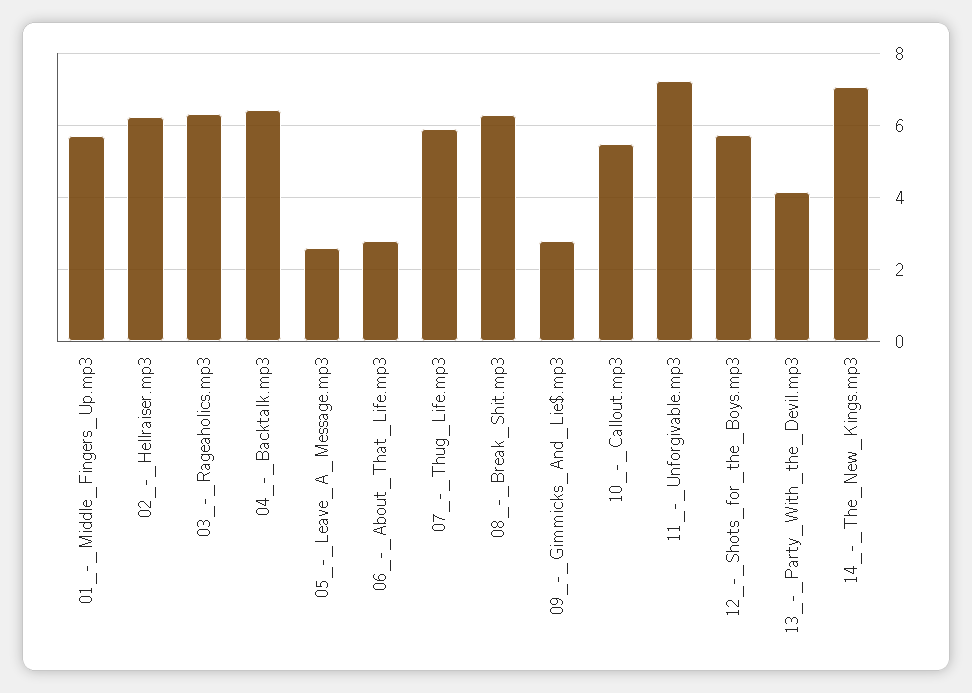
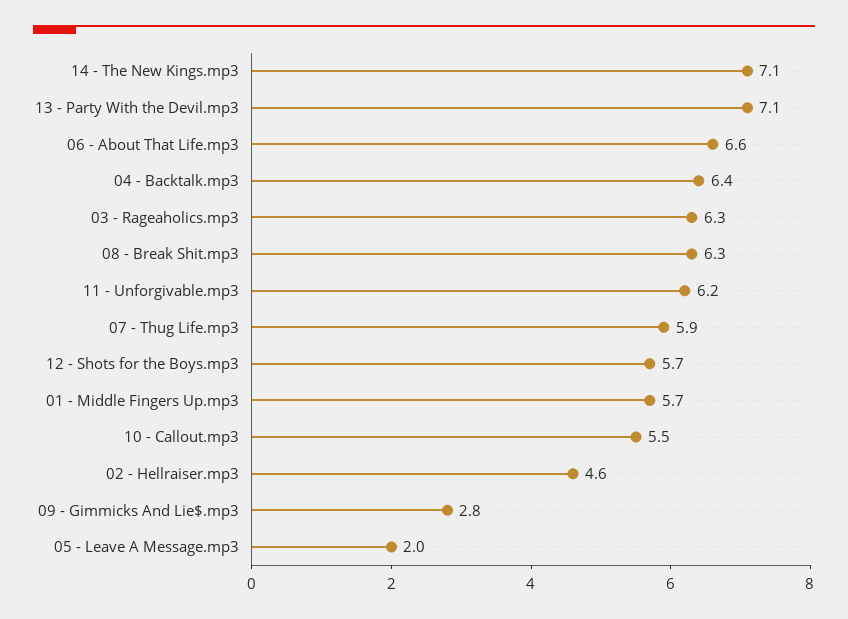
  {
    "01_-_Middle_Fingers_Up.mp3": 5.7,
-   "02_-_Hellraiser.mp3": 6.2,
+   "02_-_Hellraiser.mp3": 4.6,
    "03_-_Rageaholics.mp3": 6.3,
    "04_-_Backtalk.mp3": 6.4,
-   "05_-_Leave_A_Message.mp3": 2.6,
+   "05_-_Leave_A_Message.mp3": 2,
-   "06_-_About_That_Life.mp3": 2.8,
+   "06_-_About_That_Life.mp3": 6.6,
    "07_-_Thug_Life.mp3": 5.9,
    "08_-_Break_Shit.mp3": 6.3,
    "09_-_Gimmicks_And_Lie$.mp3": 2.8,
    "10_-_Callout.mp3": 5.5,
-   "11_-_Unforgivable.mp3": 7.2,
+   "11_-_Unforgivable.mp3": 6.2,
    "12_-_Shots_for_the_Boys.mp3": 5.7,
-   "13_-_Party_With_the_Devil.mp3": 4.2,
+   "13_-_Party_With_the_Devil.mp3": 7.1,
    "14_-_The_New_Kings.mp3": 7.1
  }

